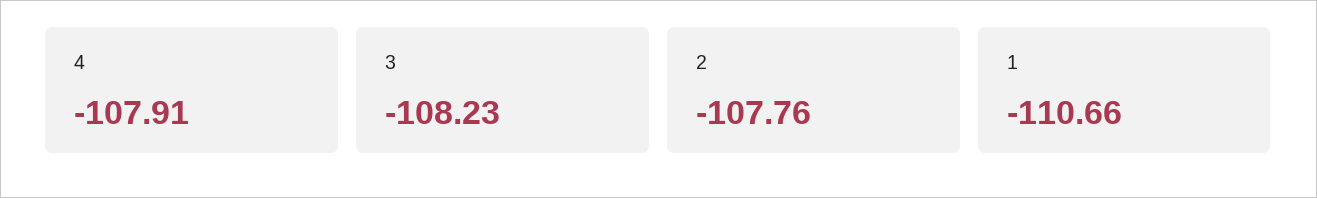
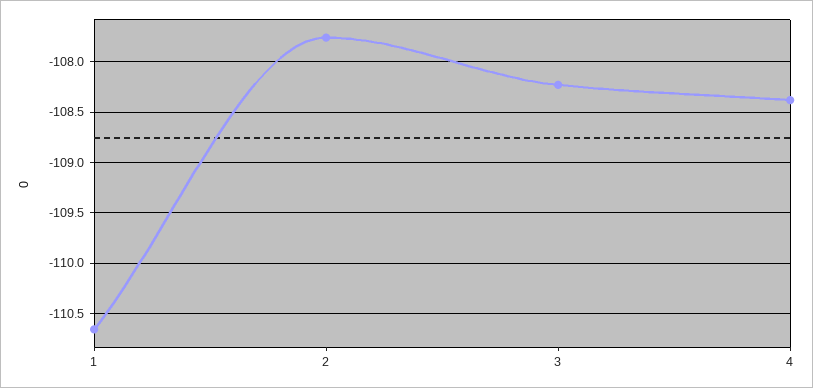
  {
-   "4": -107.91,
+   "4": -108.4,
    "3": -108.23,
    "2": -107.76,
    "1": -110.66
  }

